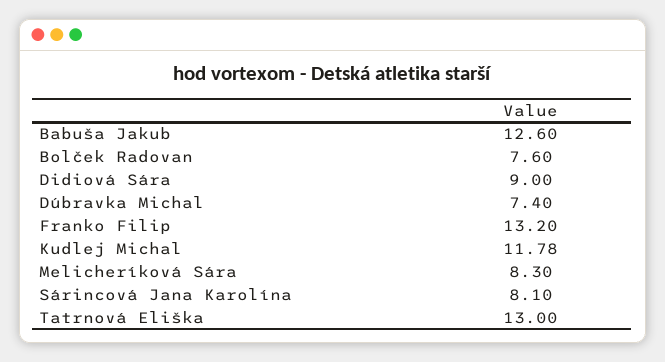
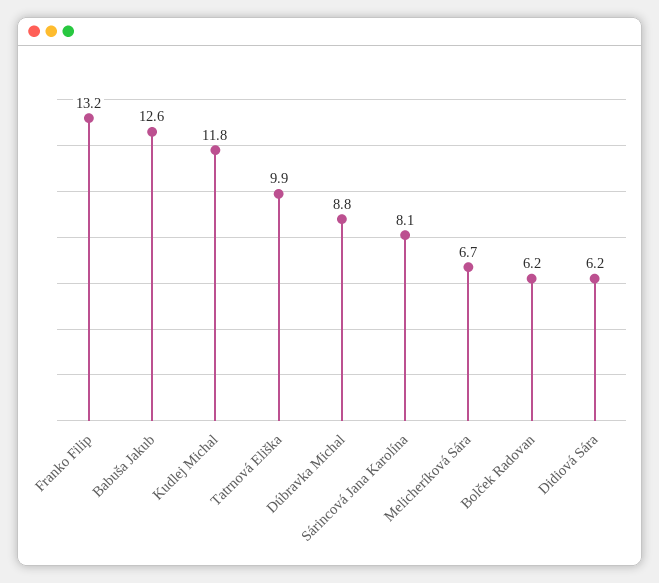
  {
    "Babuša Jakub": 12.6,
-   "Bolček Radovan": 7.6,
+   "Bolček Radovan": 6.2,
-   "Didiová Sára": 9,
+   "Didiová Sára": 6.2,
-   "Dúbravka Michal": 7.4,
+   "Dúbravka Michal": 8.8,
    "Franko Filip": 13.2,
    "Kudlej Michal": 11.78,
-   "Melicheríková Sára": 8.3,
+   "Melicheríková Sára": 6.7,
    "Sárincová Jana Karolína": 8.1,
-   "Tatrnová Eliška": 13
+   "Tatrnová Eliška": 9.9
  }

